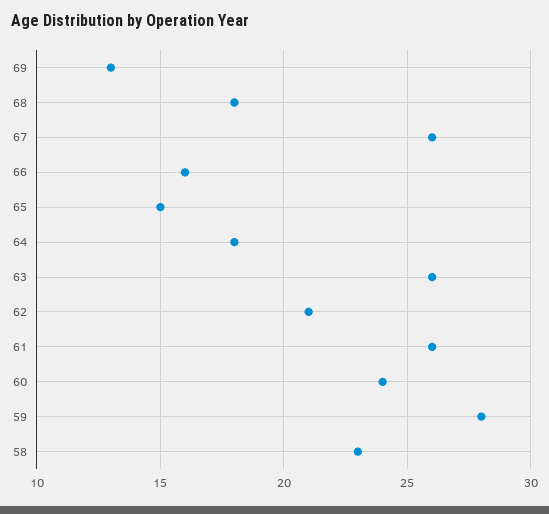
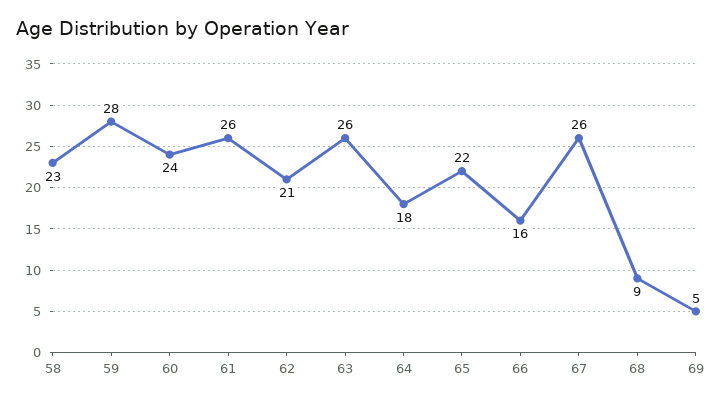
  {
-   "69": 13,
+   "69": 5,
-   "68": 18,
+   "68": 9,
    "67": 26,
    "66": 16,
-   "65": 15,
+   "65": 22,
    "64": 18,
    "63": 26,
    "62": 21,
    "61": 26,
    "60": 24,
    "59": 28,
    "58": 23
  }

